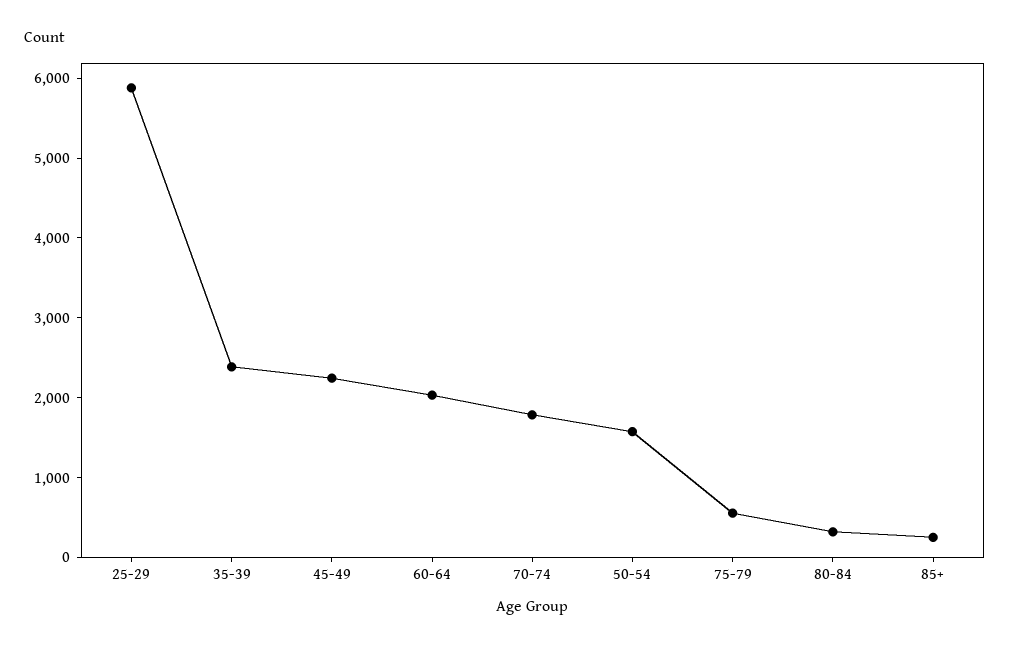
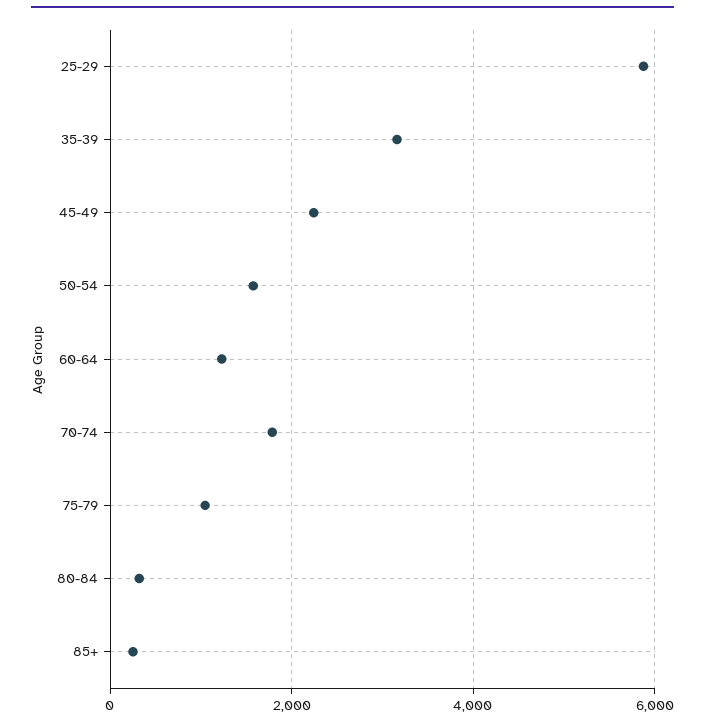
  {
    "25-29": 5800,
-   "35-39": 2400,
+   "35-39": 3200,
    "45-49": 2200,
-   "60-64": 2000,
+   "60-64": 1200,
    "70-74": 1800,
    "50-54": 1600,
-   "75-79": 600,
+   "75-79": 1000,
    "80-84": 400,
    "85+": 200
  }

